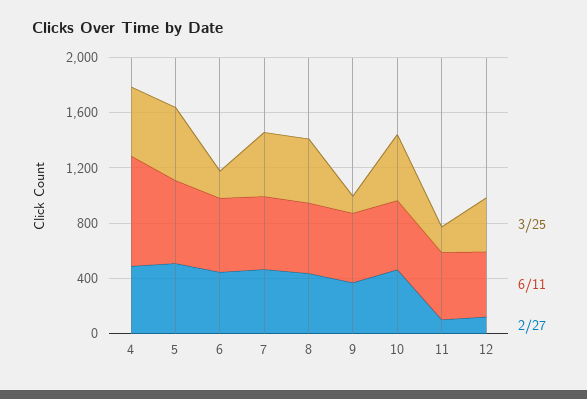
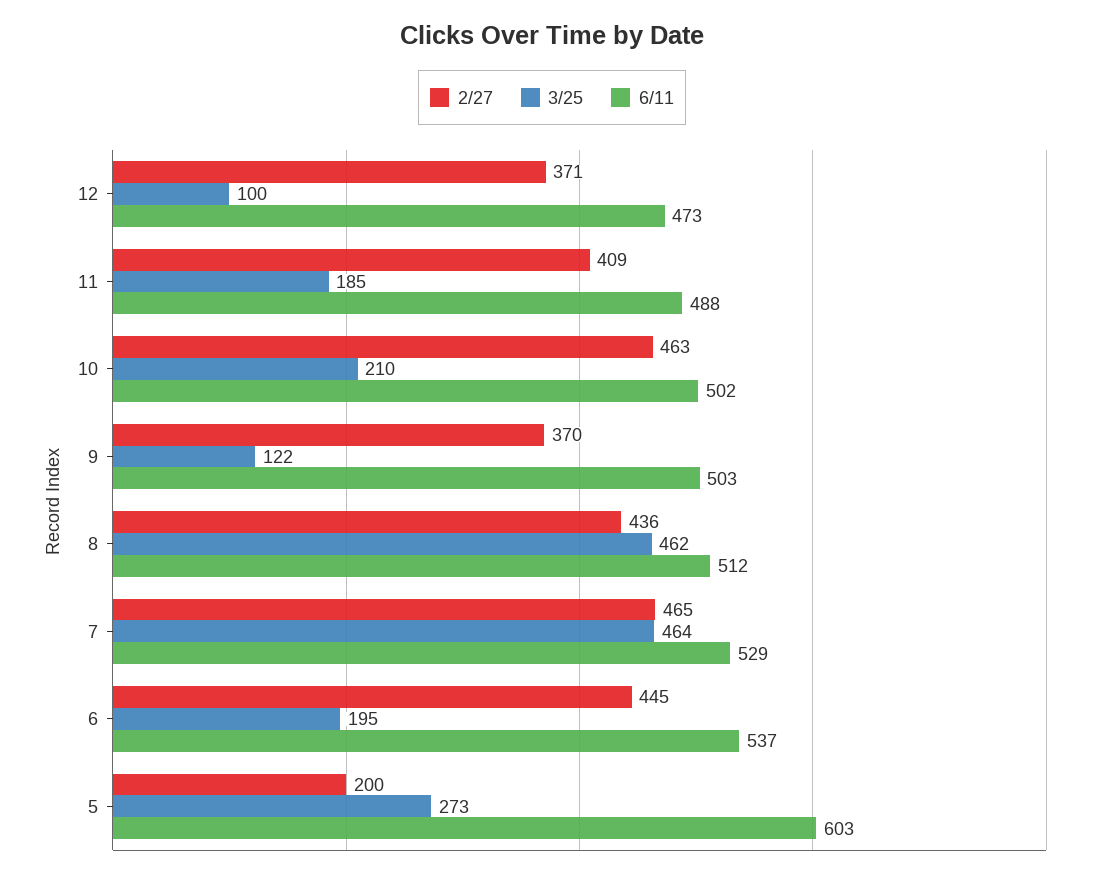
  {
    "3/25": {
-     "4": 500,
-     "5": 500,
+     "5": 273,
      "6": 195,
      "7": 464,
      "8": 462,
      "9": 122,
-     "10": 500,
+     "10": 210,
      "11": 185,
-     "12": 400
+     "12": 100
    },
    "6/11": {
-     "4": 800,
      "5": 603,
      "6": 537,
      "7": 529,
      "8": 512,
      "9": 503,
      "10": 502,
      "11": 488,
      "12": 473
    },
    "2/27": {
-     "4": 500,
-     "5": 500,
+     "5": 200,
      "6": 445,
      "7": 465,
      "8": 436,
      "9": 370,
      "10": 463,
-     "11": 100,
+     "11": 409,
-     "12": 100
+     "12": 371
    }
  }

